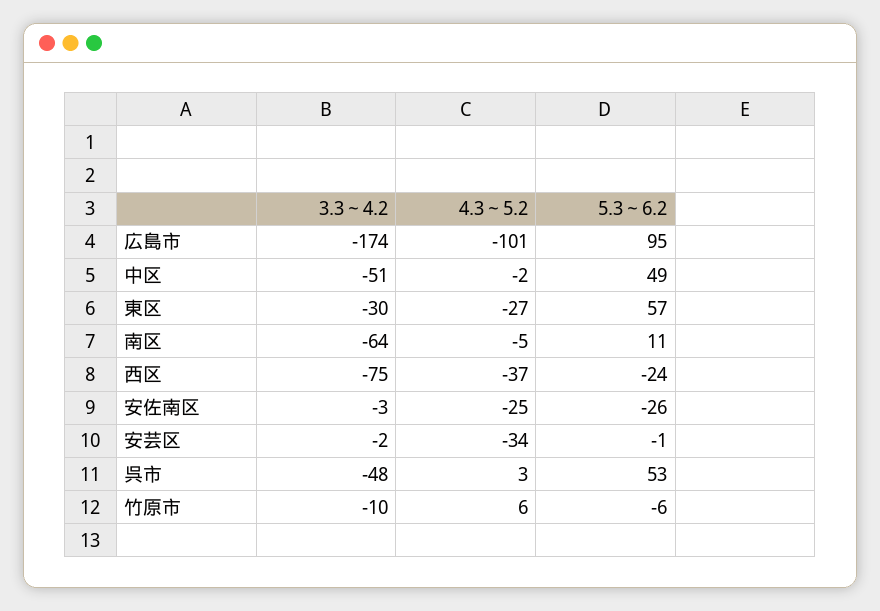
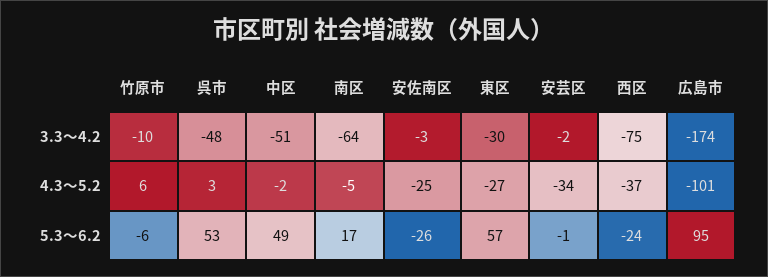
  {
    "3.3～4.2": {
      "広島市": -174,
      "中区": -51,
      "東区": -30,
      "南区": -64,
      "西区": -75,
      "安佐南区": -3,
      "安芸区": -2,
      "呉市": -48,
      "竹原市": -10
    },
    "4.3～5.2": {
      "広島市": -101,
      "中区": -2,
      "東区": -27,
      "南区": -5,
      "西区": -37,
      "安佐南区": -25,
      "安芸区": -34,
      "呉市": 3,
      "竹原市": 6
    },
    "5.3～6.2": {
      "広島市": 95,
      "中区": 49,
      "東区": 57,
-     "南区": 11,
+     "南区": 17,
      "西区": -24,
      "安佐南区": -26,
      "安芸区": -1,
      "呉市": 53,
      "竹原市": -6
    }
  }

